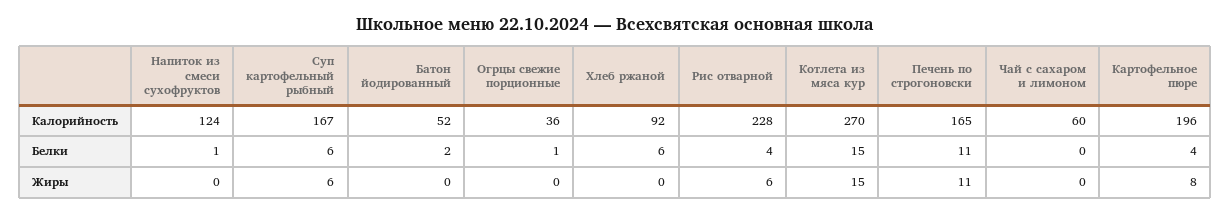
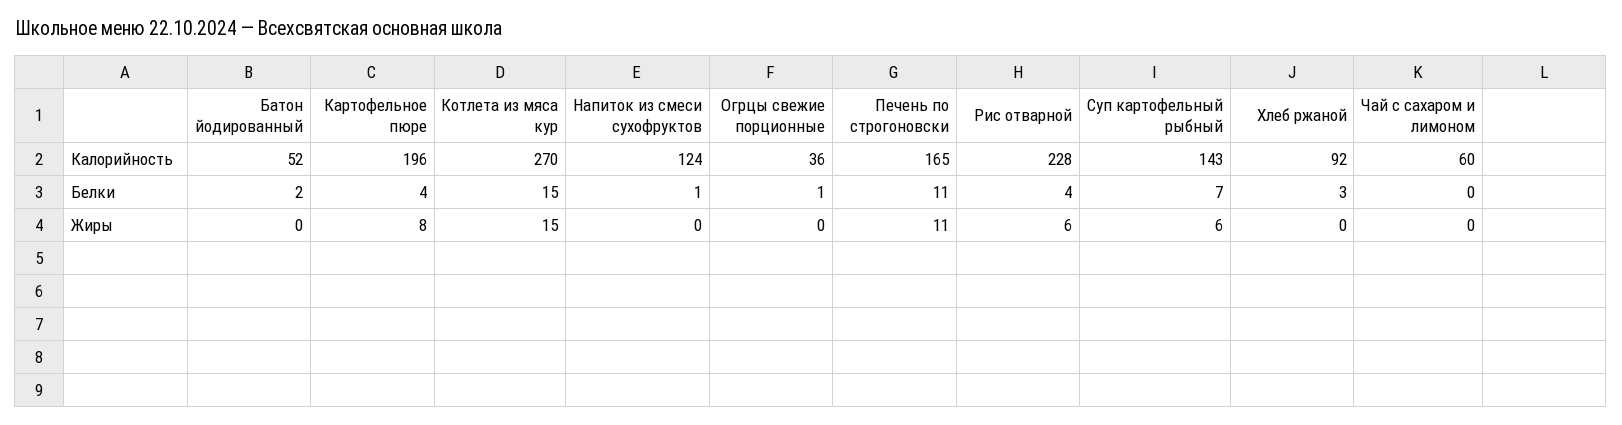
  {
    "Напиток из смеси сухофруктов": {
      "Калорийность": 124,
      "Белки": 1,
      "Жиры": 0
    },
    "Суп картофельный рыбный": {
-     "Калорийность": 167,
+     "Калорийность": 143,
-     "Белки": 6,
+     "Белки": 7,
      "Жиры": 6
    },
    "Батон йодированный": {
      "Калорийность": 52,
      "Белки": 2,
      "Жиры": 0
    },
    "Огрцы свежие порционные": {
      "Калорийность": 36,
      "Белки": 1,
      "Жиры": 0
    },
    "Хлеб ржаной": {
      "Калорийность": 92,
-     "Белки": 6,
+     "Белки": 3,
      "Жиры": 0
    },
    "Рис отварной": {
      "Калорийность": 228,
      "Белки": 4,
      "Жиры": 6
    },
    "Котлета из мяса кур": {
      "Калорийность": 270,
      "Белки": 15,
      "Жиры": 15
    },
    "Печень по строгоновски": {
      "Калорийность": 165,
      "Белки": 11,
      "Жиры": 11
    },
    "Чай с сахаром и лимоном": {
      "Калорийность": 60,
      "Белки": 0,
      "Жиры": 0
    },
    "Картофельное пюре": {
      "Калорийность": 196,
      "Белки": 4,
      "Жиры": 8
    }
  }

